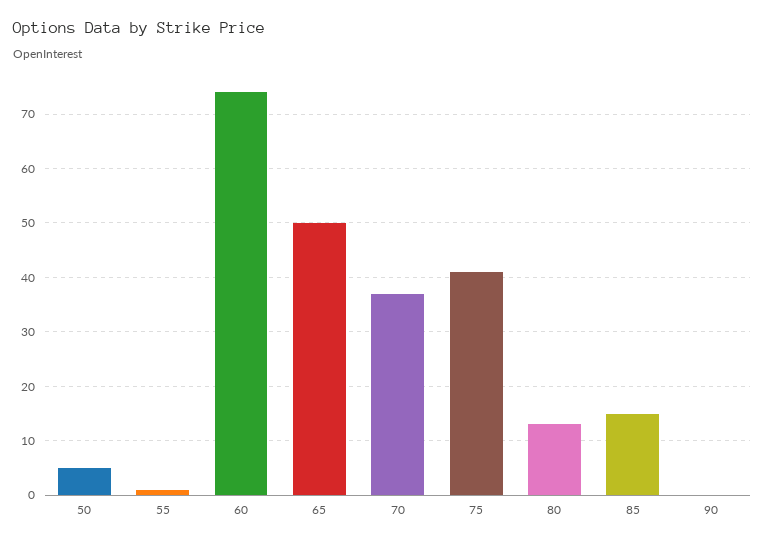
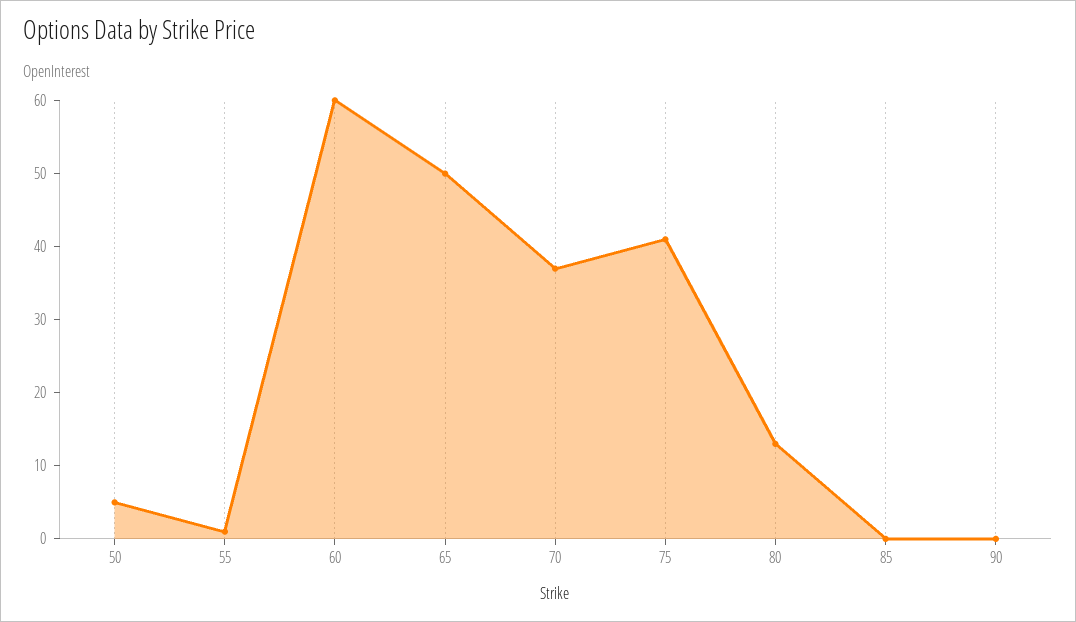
  {
    "50": 5,
    "55": 0,
-   "60": 75,
+   "60": 60,
    "65": 50,
    "70": 35,
    "75": 40,
    "80": 15,
-   "85": 15,
+   "85": 0,
    "90": 0
  }

